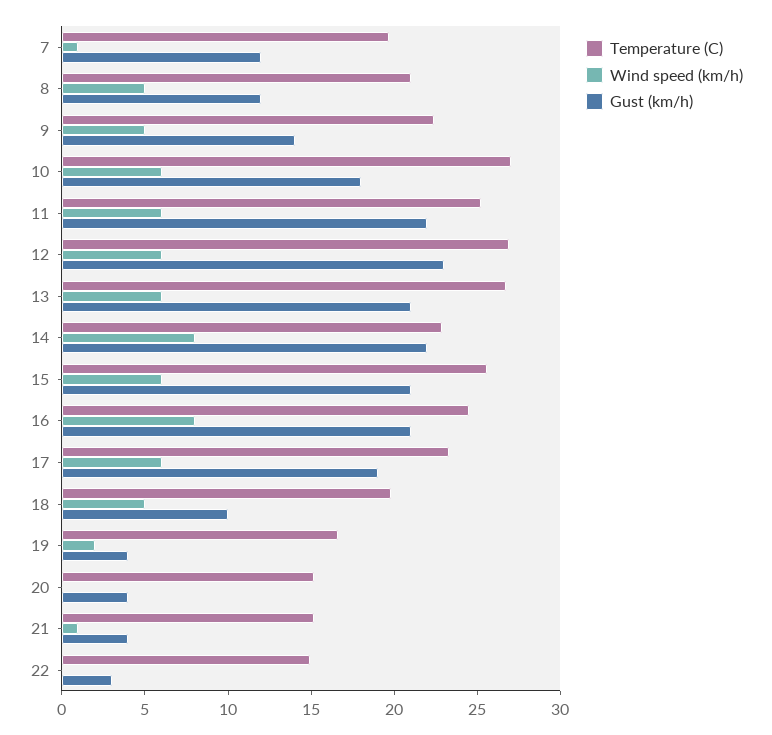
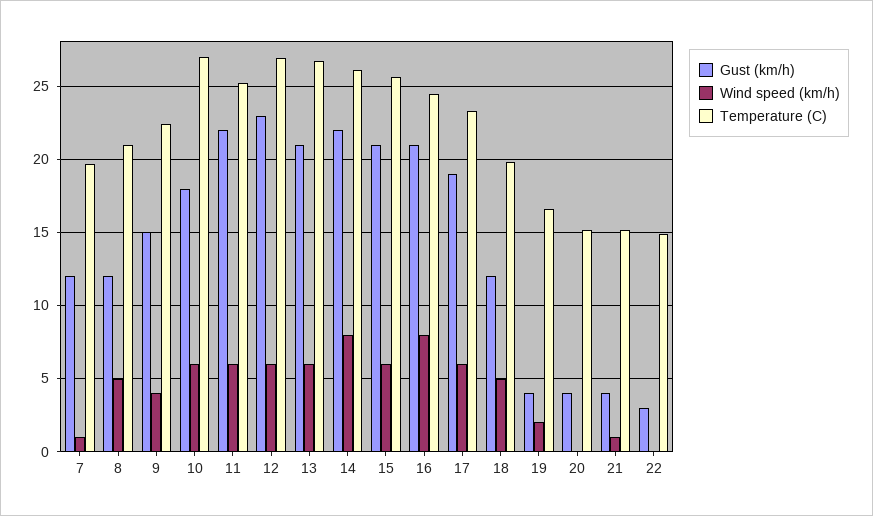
  {
    "Temperature (C)": {
      "7": 19.5,
      "8": 21,
      "9": 22.5,
      "10": 27,
      "11": 25,
      "12": 27,
      "13": 26.5,
-     "14": 23,
+     "14": 26,
      "15": 25.5,
      "16": 24.5,
      "17": 23.5,
      "18": 20,
      "19": 16.5,
      "20": 15,
      "21": 15,
      "22": 15
    },
    "Wind speed (km/h)": {
      "7": 1,
      "8": 5,
-     "9": 5,
+     "9": 4,
      "10": 6,
      "11": 6,
      "12": 6,
      "13": 6,
      "14": 8,
      "15": 6,
      "16": 8,
      "17": 6,
      "18": 5,
      "19": 2,
      "20": 0,
      "21": 1,
      "22": 0
    },
    "Gust (km/h)": {
      "7": 12,
      "8": 12,
-     "9": 14,
+     "9": 15,
      "10": 18,
      "11": 22,
      "12": 23,
      "13": 21,
      "14": 22,
      "15": 21,
      "16": 21,
      "17": 19,
-     "18": 10,
+     "18": 12,
      "19": 4,
      "20": 4,
      "21": 4,
      "22": 3
    }
  }

